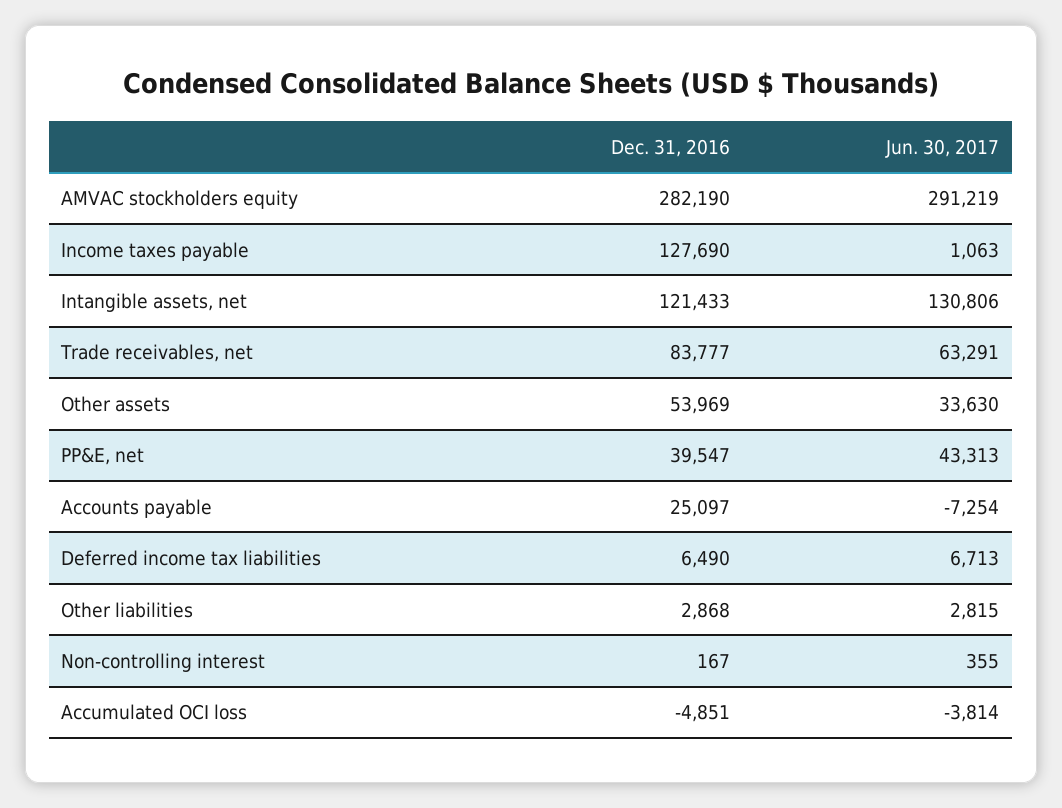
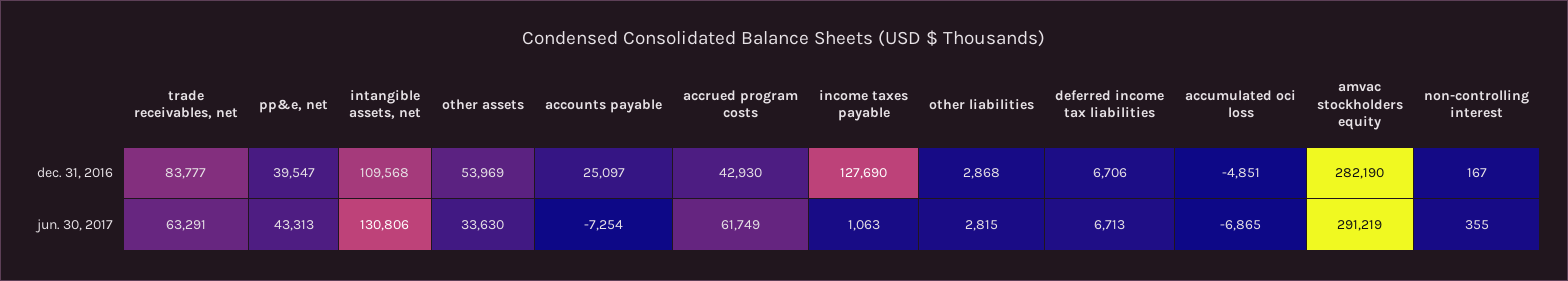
  {
    "Dec. 31, 2016": {
      "AMVAC stockholders equity": 282190,
      "Income taxes payable": 127690,
-     "Intangible assets, net": 121433,
+     "Intangible assets, net": 109568,
      "Trade receivables, net": 83777,
      "Other assets": 53969,
      "PP&E, net": 39547,
      "Accounts payable": 25097,
-     "Deferred income tax liabilities": 6490,
+     "Deferred income tax liabilities": 6706,
      "Other liabilities": 2868,
      "Non-controlling interest": 167,
-     "Accumulated OCI loss": -4851
+     "Accumulated OCI loss": -4851,
+     "accrued program costs": 42930
    },
    "Jun. 30, 2017": {
      "AMVAC stockholders equity": 291219,
      "Income taxes payable": 1063,
      "Intangible assets, net": 130806,
      "Trade receivables, net": 63291,
      "Other assets": 33630,
      "PP&E, net": 43313,
      "Accounts payable": -7254,
      "Deferred income tax liabilities": 6713,
      "Other liabilities": 2815,
      "Non-controlling interest": 355,
-     "Accumulated OCI loss": -3814
+     "Accumulated OCI loss": -6865,
+     "accrued program costs": 61749
    }
  }

